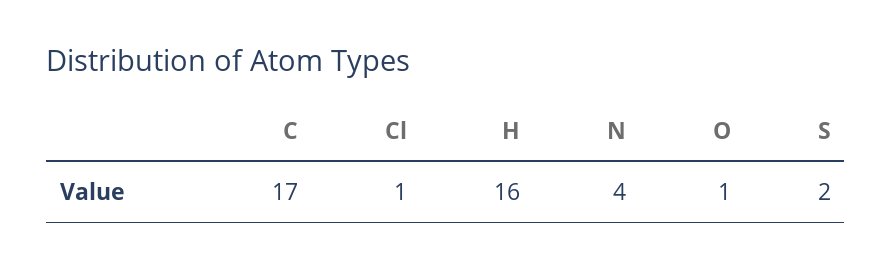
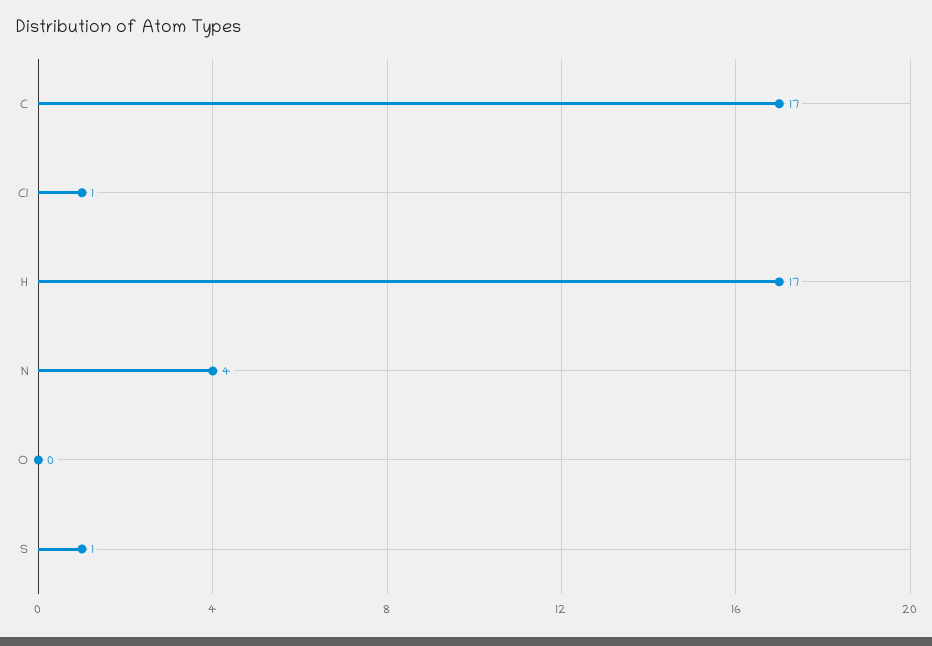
  {
    "C": 17,
    "Cl": 1,
-   "H": 16,
+   "H": 17,
    "N": 4,
-   "O": 1,
+   "O": 0,
-   "S": 2
+   "S": 1
  }

